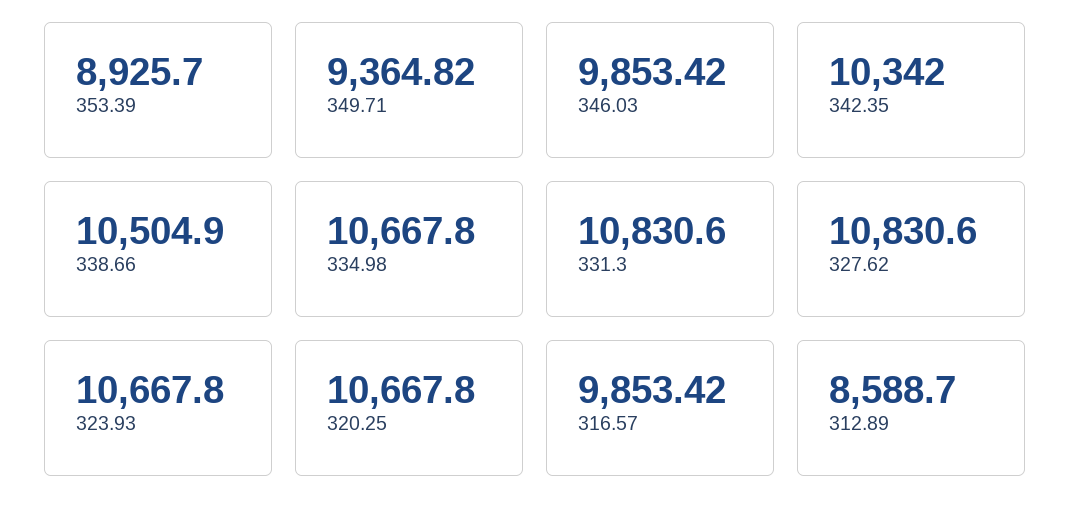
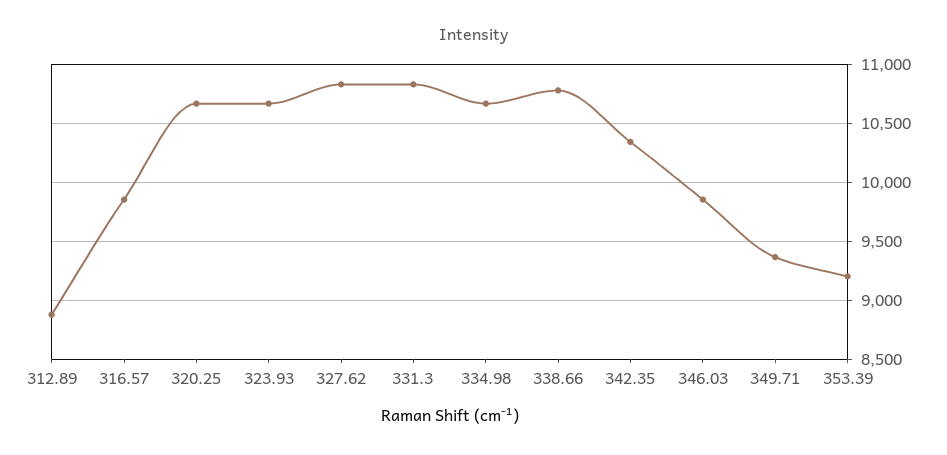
  {
-   "353.39": 8925.7,
+   "353.39": 9200,
    "349.71": 9364.82,
    "346.03": 9853.42,
    "342.35": 10342,
-   "338.66": 10504.9,
+   "338.66": 10800,
    "334.98": 10667.8,
    "331.3": 10830.6,
    "327.62": 10830.6,
    "323.93": 10667.8,
    "320.25": 10667.8,
    "316.57": 9853.42,
-   "312.89": 8588.7
+   "312.89": 8900
  }

